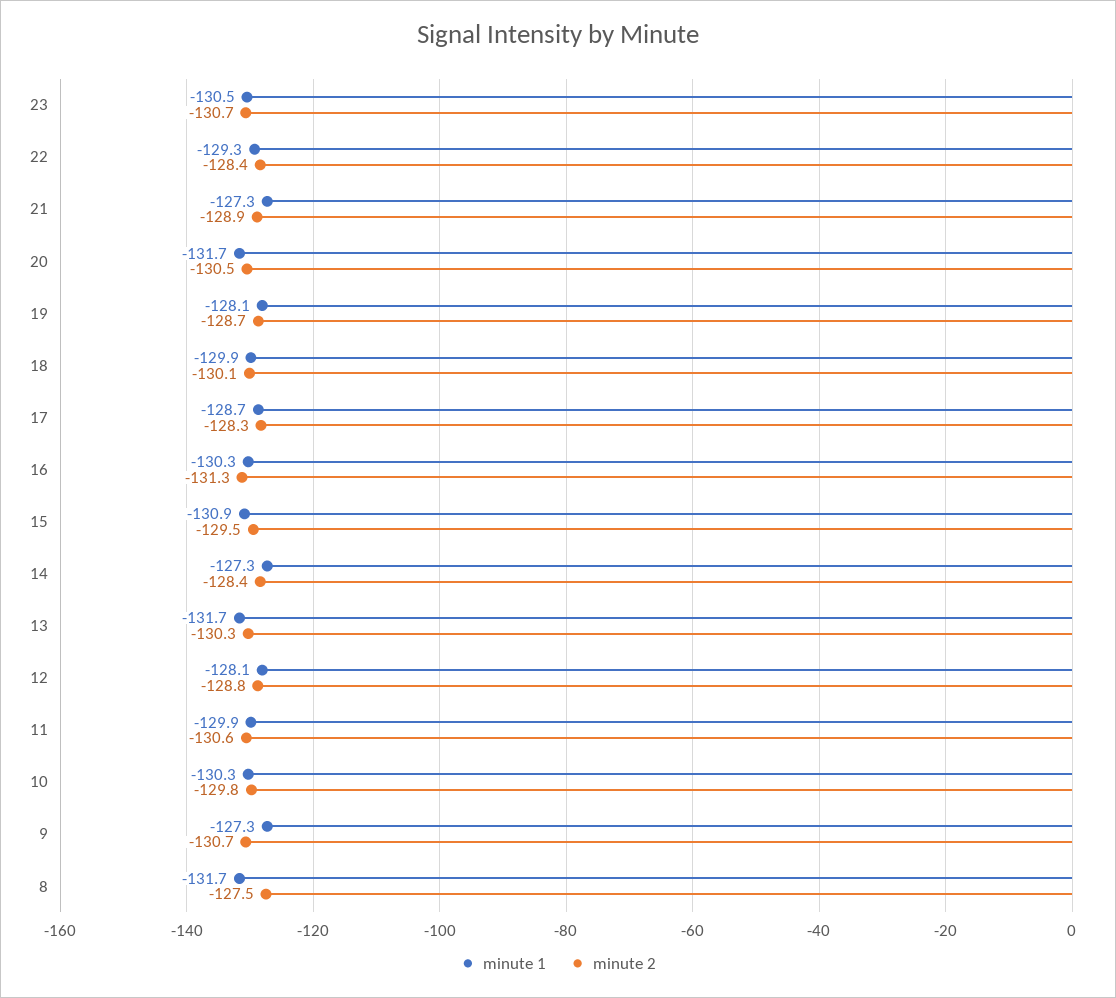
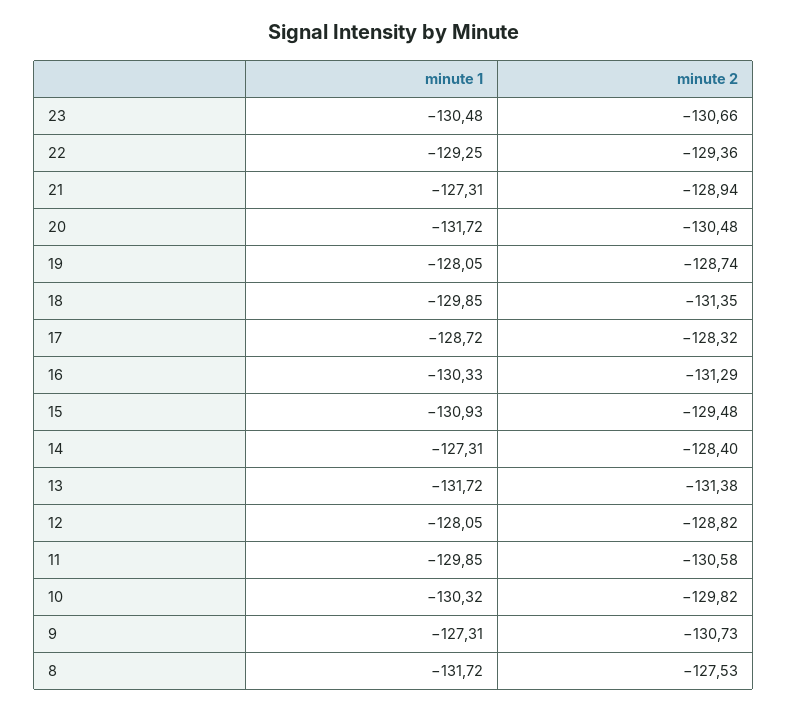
  {
    "minute 1": {
      "23": -130.48,
      "22": -129.25,
      "21": -127.31,
      "20": -131.72,
      "19": -128.05,
      "18": -129.85,
      "17": -128.72,
      "16": -130.33,
      "15": -130.93,
      "14": -127.31,
      "13": -131.72,
      "12": -128.05,
      "11": -129.85,
      "10": -130.32,
      "9": -127.31,
      "8": -131.72
    },
    "minute 2": {
      "23": -130.66,
-     "22": -128.4,
+     "22": -129.36,
      "21": -128.94,
      "20": -130.48,
      "19": -128.74,
-     "18": -130.1,
+     "18": -131.35,
      "17": -128.32,
      "16": -131.29,
      "15": -129.48,
      "14": -128.4,
-     "13": -130.3,
+     "13": -131.38,
      "12": -128.82,
      "11": -130.58,
      "10": -129.82,
      "9": -130.73,
      "8": -127.53
    }
  }

